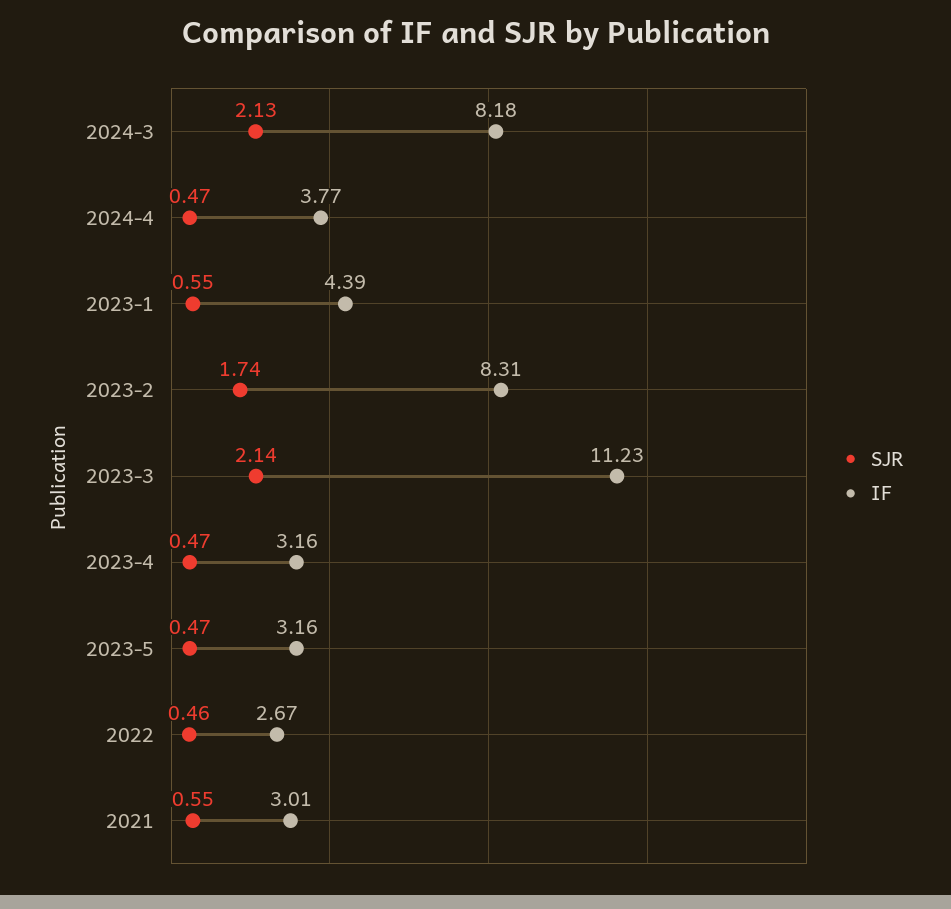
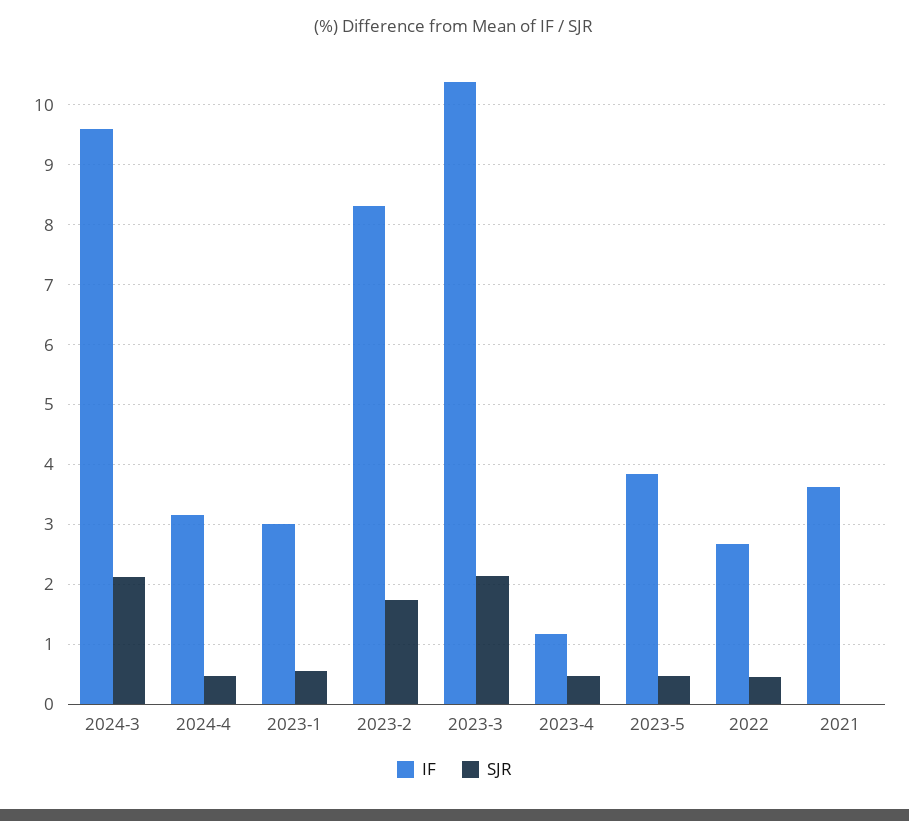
  {
    "SJR": {
      "2024-3": 2.13,
      "2024-4": 0.47,
      "2023-1": 0.55,
      "2023-2": 1.74,
      "2023-3": 2.14,
      "2023-4": 0.47,
      "2023-5": 0.47,
      "2022": 0.46,
-     "2021": 0.55
+     "2021": 0
    },
    "IF": {
-     "2024-3": 8.18,
+     "2024-3": 9.6,
-     "2024-4": 3.77,
+     "2024-4": 3.2,
-     "2023-1": 4.39,
+     "2023-1": 3,
      "2023-2": 8.31,
-     "2023-3": 11.23,
+     "2023-3": 10.4,
-     "2023-4": 3.16,
+     "2023-4": 1.2,
-     "2023-5": 3.16,
+     "2023-5": 3.8,
      "2022": 2.67,
-     "2021": 3.01
+     "2021": 3.6
    }
  }

